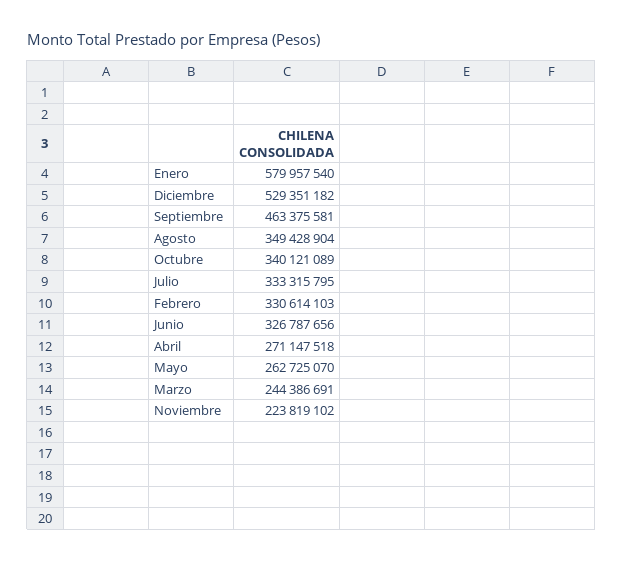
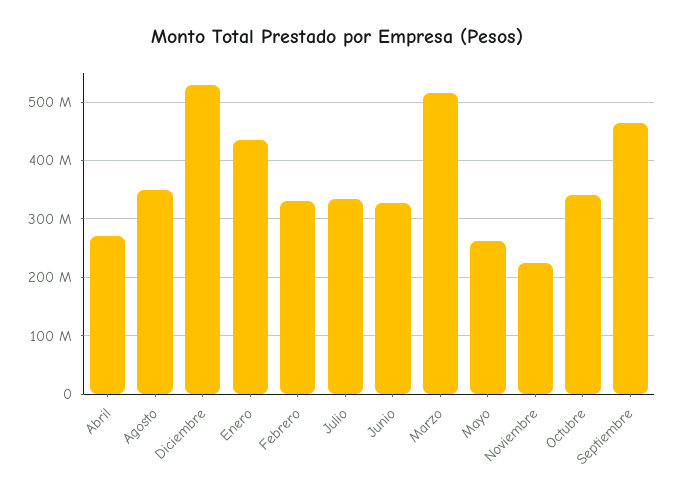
  {
-   "Enero": 579957540,
+   "Enero": 440000000,
    "Diciembre": 529351182,
    "Septiembre": 463375581,
    "Agosto": 349428904,
    "Octubre": 340121089,
    "Julio": 333315795,
    "Febrero": 330614103,
    "Junio": 326787656,
    "Abril": 271147518,
    "Mayo": 262725070,
-   "Marzo": 244386691,
+   "Marzo": 520000000,
    "Noviembre": 223819102
  }

